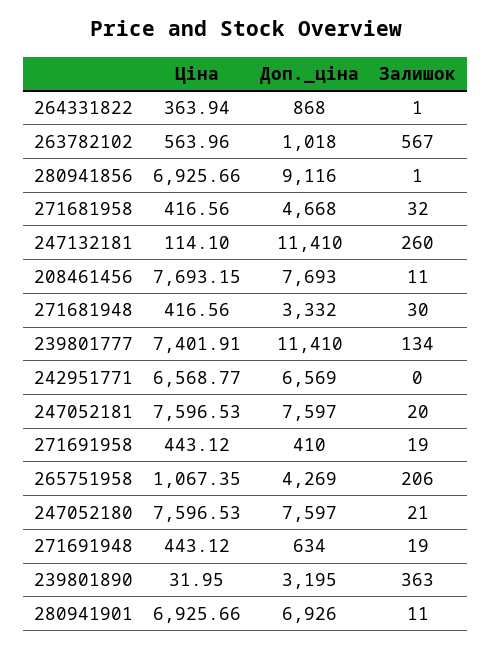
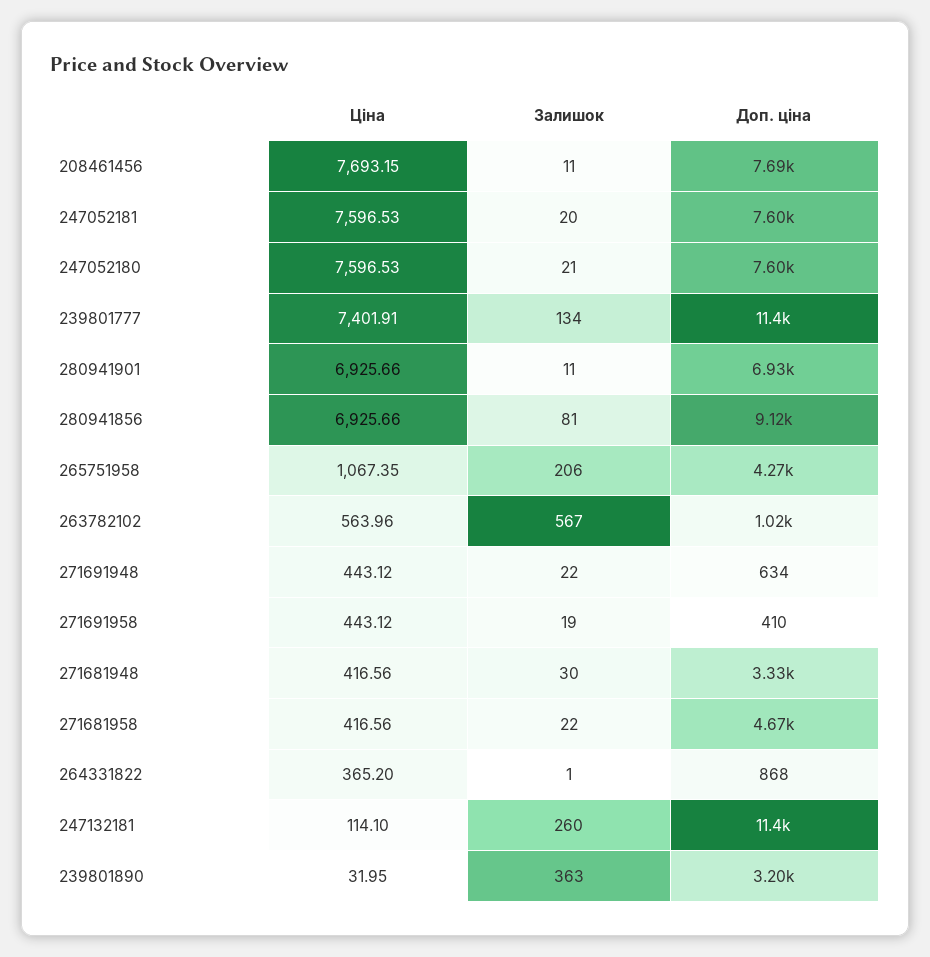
  {
    "Ціна": {
-     "264331822": 363.94,
+     "264331822": 365.2,
      "263782102": 563.96,
      "280941856": 6925.66,
      "271681958": 416.56,
      "247132181": 114.1,
      "208461456": 7693.15,
      "271681948": 416.56,
      "239801777": 7401.91,
-     "242951771": 6568.77,
      "247052181": 7596.53,
      "271691958": 443.12,
      "265751958": 1067.35,
      "247052180": 7596.53,
      "271691948": 443.12,
      "239801890": 31.95,
      "280941901": 6925.66
    },
    "Доп._ціна": {
      "264331822": 868,
      "263782102": 1018,
      "280941856": 9116,
      "271681958": 4668,
      "247132181": 11410,
      "208461456": 7693,
      "271681948": 3332,
      "239801777": 11410,
-     "242951771": 6569,
      "247052181": 7597,
      "271691958": 410,
      "265751958": 4269,
      "247052180": 7597,
      "271691948": 634,
      "239801890": 3195,
      "280941901": 6926
    },
    "Залишок": {
      "264331822": 1,
      "263782102": 567,
-     "280941856": 1,
+     "280941856": 81,
-     "271681958": 32,
+     "271681958": 22,
      "247132181": 260,
      "208461456": 11,
      "271681948": 30,
      "239801777": 134,
-     "242951771": 0,
      "247052181": 20,
      "271691958": 19,
      "265751958": 206,
      "247052180": 21,
-     "271691948": 19,
+     "271691948": 22,
      "239801890": 363,
      "280941901": 11
    }
  }

